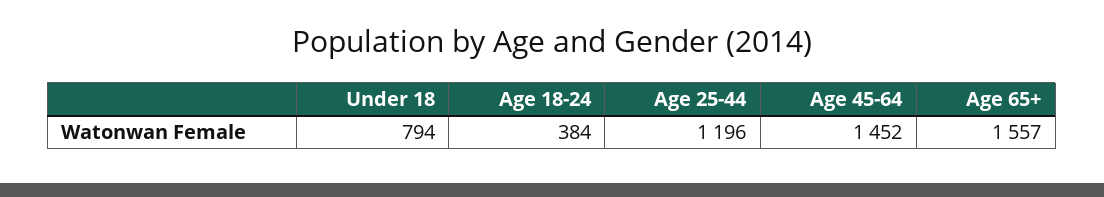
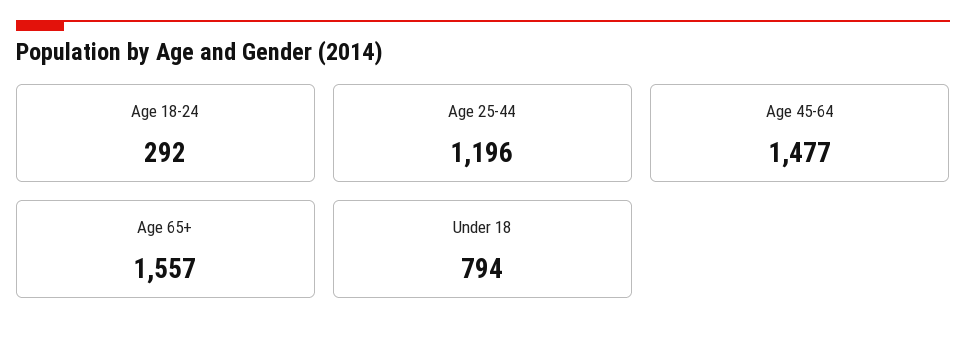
  {
    "Under 18": 794,
-   "Age 18-24": 384,
+   "Age 18-24": 292,
    "Age 25-44": 1196,
-   "Age 45-64": 1452,
+   "Age 45-64": 1477,
    "Age 65+": 1557
  }

